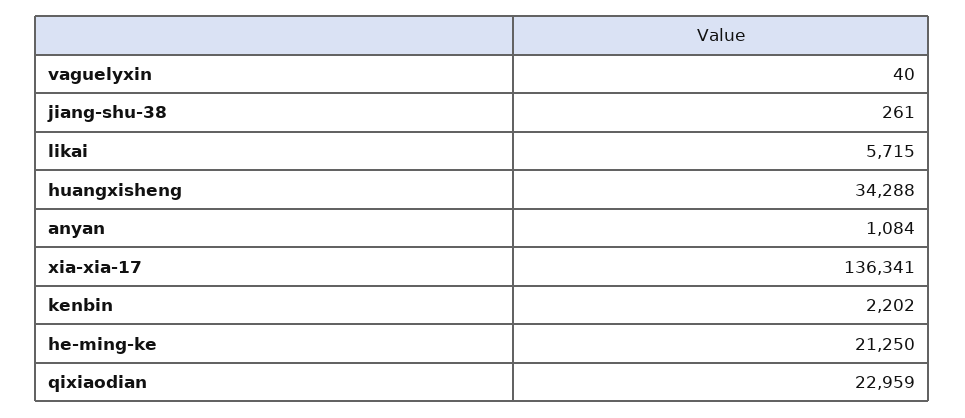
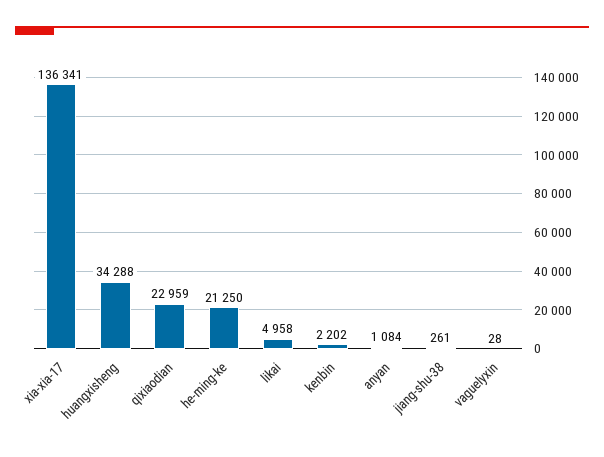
  {
-   "vaguelyxin": 40,
+   "vaguelyxin": 28,
    "jiang-shu-38": 261,
-   "likai": 5715,
+   "likai": 4958,
    "huangxisheng": 34288,
    "anyan": 1084,
    "xia-xia-17": 136341,
    "kenbin": 2202,
    "he-ming-ke": 21250,
    "qixiaodian": 22959
  }

